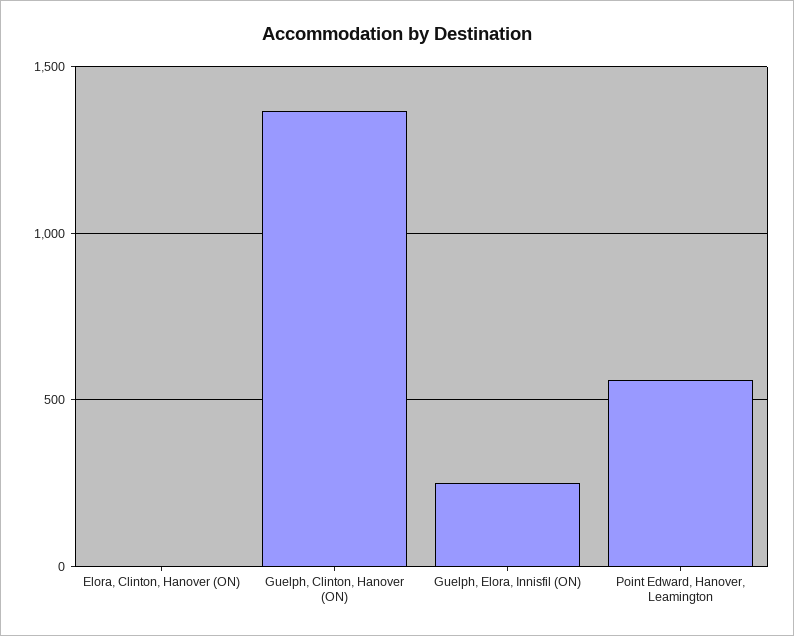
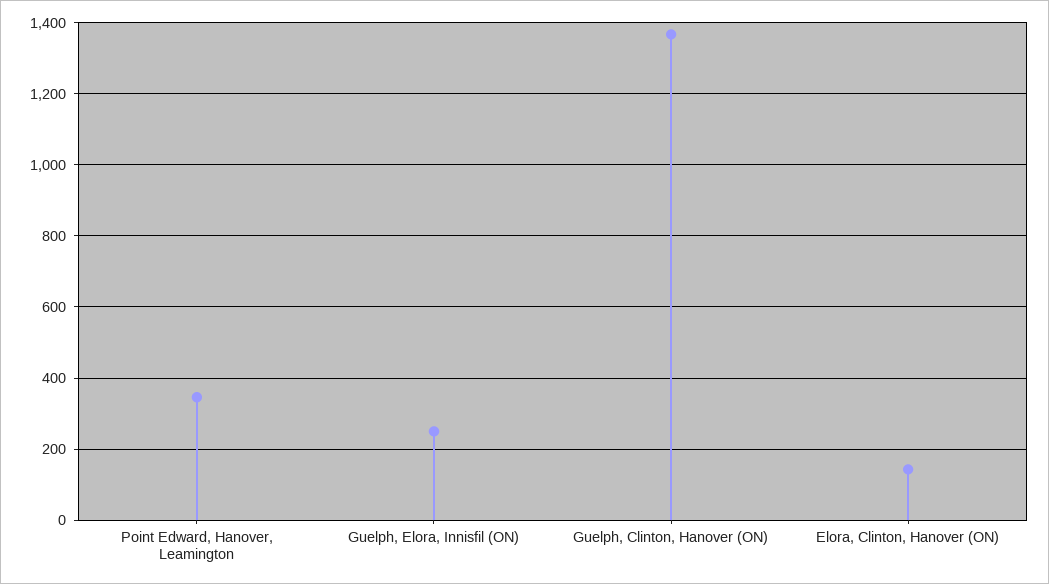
  {
-   "Elora, Clinton, Hanover (ON)": 0,
+   "Elora, Clinton, Hanover (ON)": 140,
    "Guelph, Clinton, Hanover (ON)": 1360,
    "Guelph, Elora, Innisfil (ON)": 240,
-   "Point Edward, Hanover, Leamington": 550
+   "Point Edward, Hanover, Leamington": 340
  }

